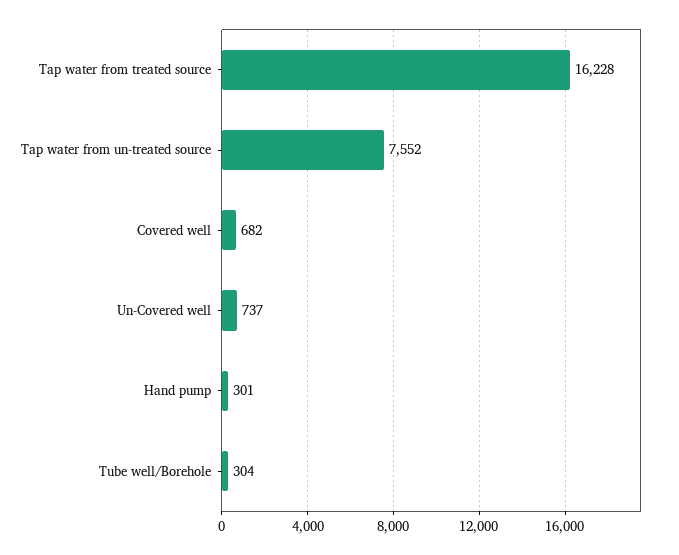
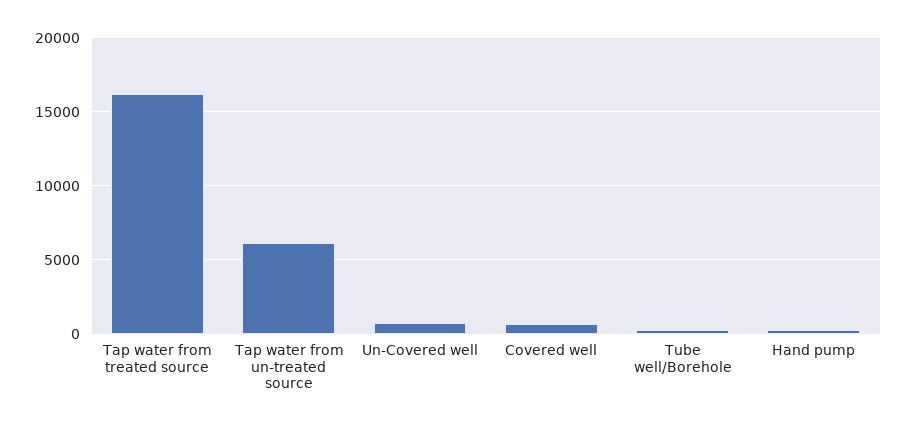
  {
    "Tap water from treated source": 16228,
-   "Tap water from un-treated source": 7552,
+   "Tap water from un-treated source": 6000,
    "Covered well": 682,
    "Un-Covered well": 737,
    "Hand pump": 301,
    "Tube well/Borehole": 304
  }

